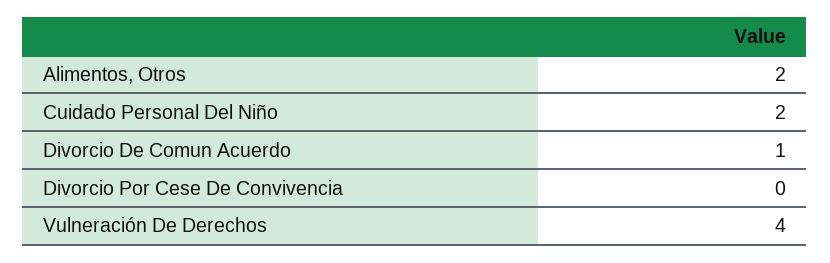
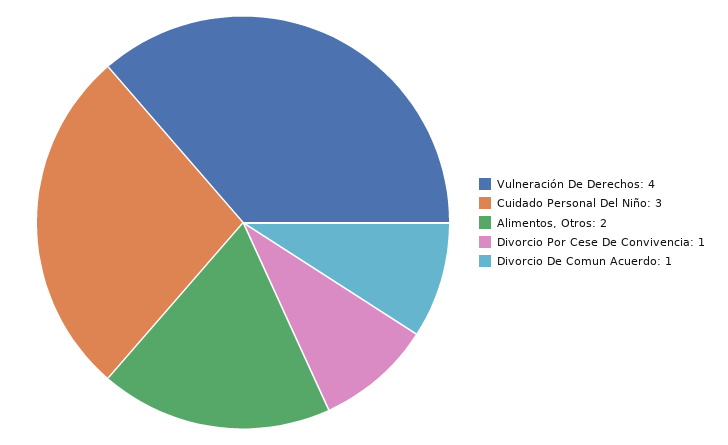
  {
    "Alimentos, Otros": 2,
-   "Cuidado Personal Del Niño": 2,
+   "Cuidado Personal Del Niño": 3,
    "Divorcio De Comun Acuerdo": 1,
-   "Divorcio Por Cese De Convivencia": 0,
+   "Divorcio Por Cese De Convivencia": 1,
    "Vulneración De Derechos": 4
  }

